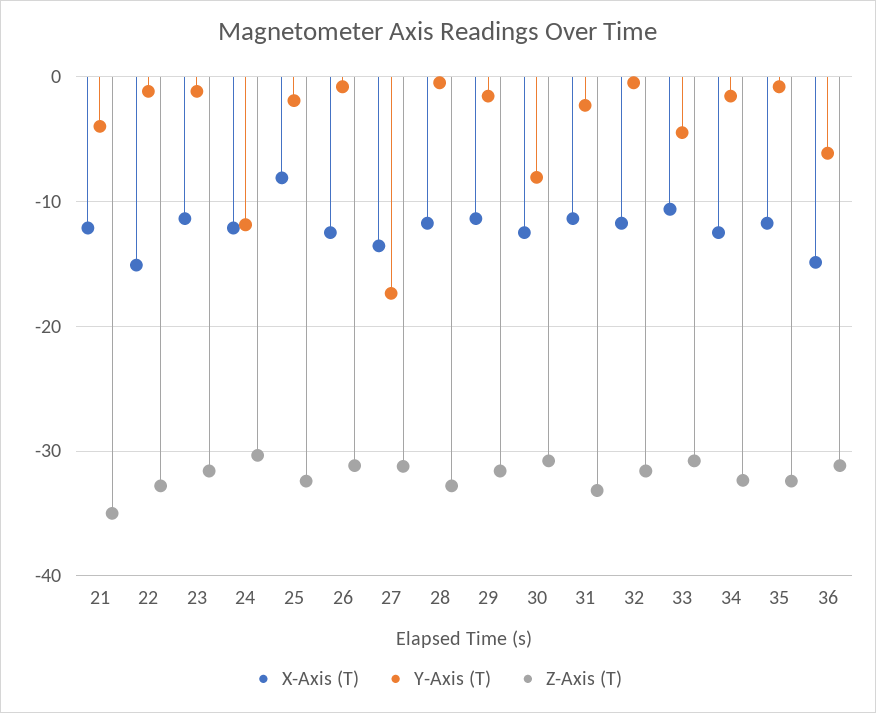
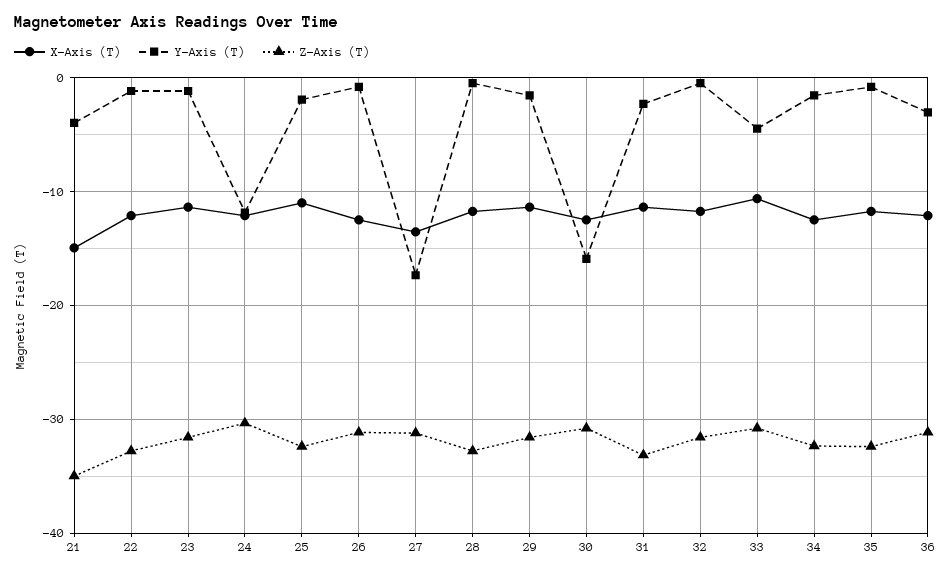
  {
    "X-Axis (T)": {
-     "21": -12,
+     "21": -15,
-     "22": -15,
+     "22": -12,
      "23": -11,
      "24": -12,
-     "25": -8,
+     "25": -11,
      "26": -12,
      "27": -14,
      "28": -12,
      "29": -11,
      "30": -12,
      "31": -11,
      "32": -12,
      "33": -11,
      "34": -12,
      "35": -12,
-     "36": -15
+     "36": -12
    },
    "Y-Axis (T)": {
      "21": -4,
      "22": -1,
      "23": -1,
      "24": -12,
      "25": -2,
      "26": -1,
      "27": -17,
      "28": 0,
      "29": -2,
-     "30": -8,
+     "30": -16,
      "31": -2,
      "32": 0,
      "33": -4,
      "34": -2,
      "35": -1,
-     "36": -6
+     "36": -3
    },
    "Z-Axis (T)": {
      "21": -35,
      "22": -33,
      "23": -32,
      "24": -30,
      "25": -32,
      "26": -31,
      "27": -31,
      "28": -33,
      "29": -32,
      "30": -31,
      "31": -33,
      "32": -32,
      "33": -31,
      "34": -32,
      "35": -32,
      "36": -31
    }
  }

